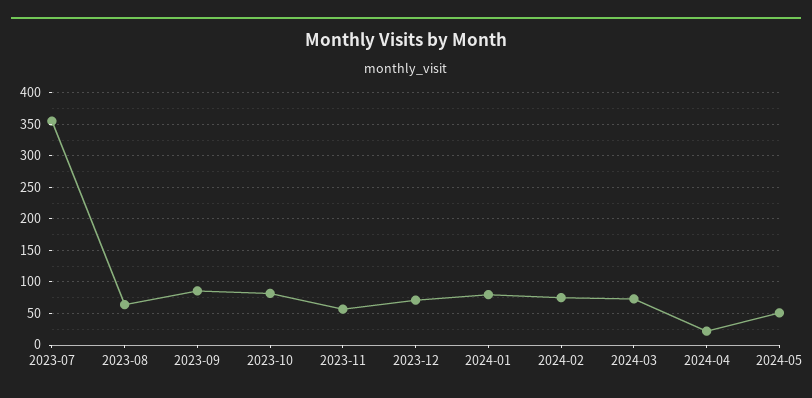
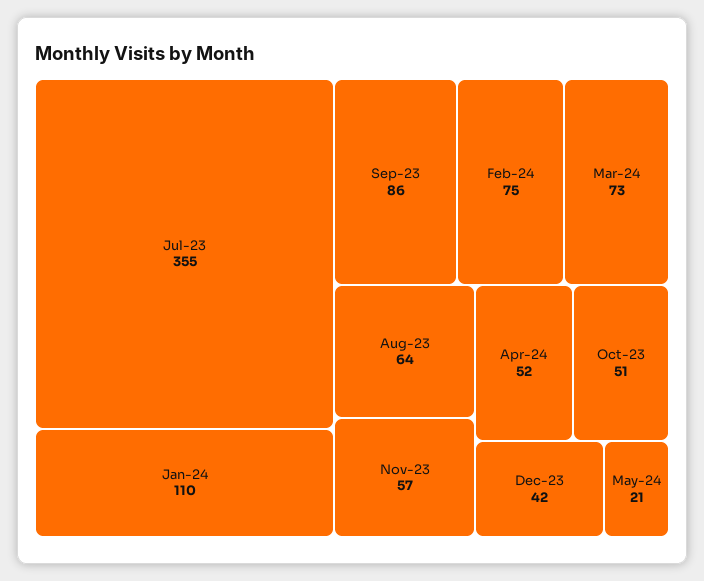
  {
    "2023-07": 355,
    "2023-08": 64,
    "2023-09": 86,
-   "2023-10": 80,
+   "2023-10": 51,
    "2023-11": 57,
-   "2023-12": 70,
+   "2023-12": 42,
-   "2024-01": 80,
+   "2024-01": 110,
    "2024-02": 75,
    "2024-03": 73,
-   "2024-04": 20,
+   "2024-04": 52,
-   "2024-05": 50
+   "2024-05": 21
  }

